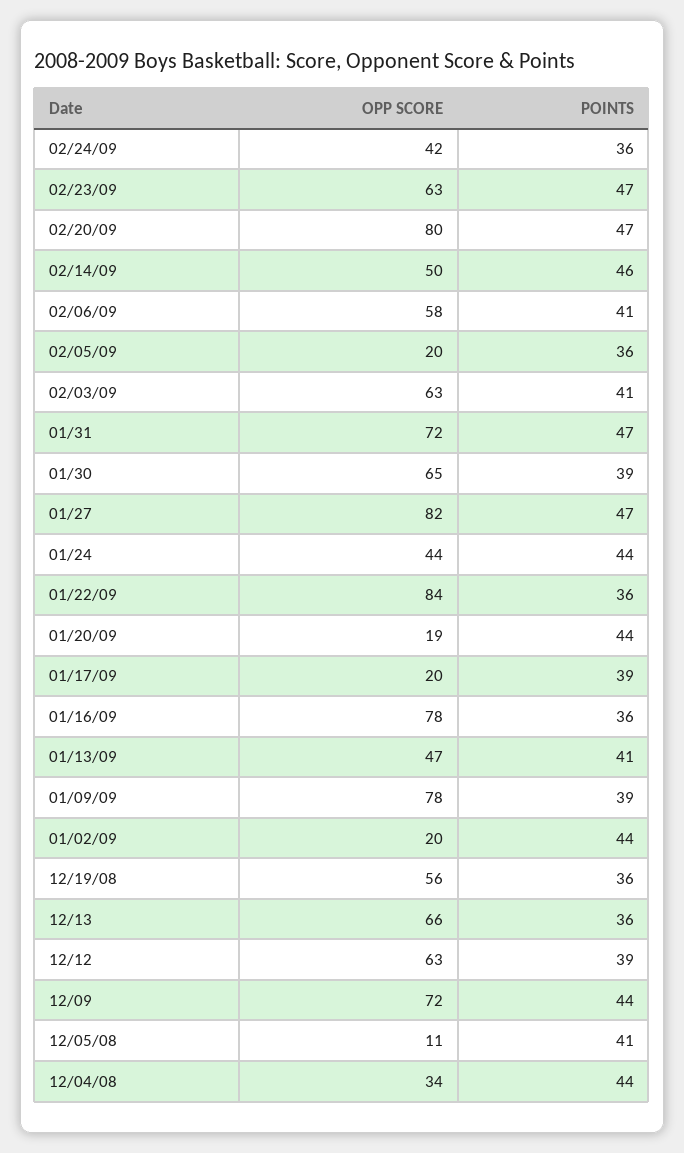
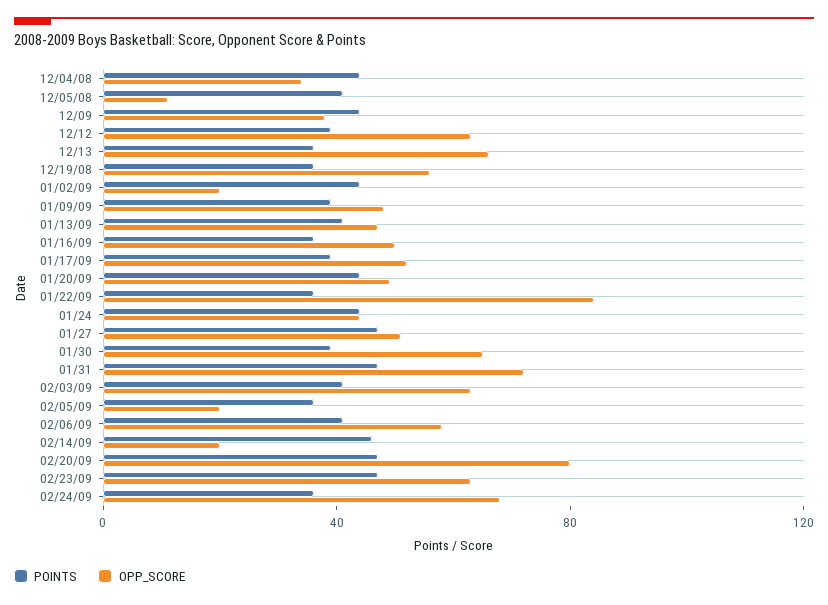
  {
    "OPP SCORE": {
-     "02/24/09": 42,
+     "02/24/09": 70,
      "02/23/09": 63,
      "02/20/09": 80,
-     "02/14/09": 50,
+     "02/14/09": 20,
      "02/06/09": 58,
      "02/05/09": 20,
      "02/03/09": 63,
      "01/31": 72,
      "01/30": 65,
-     "01/27": 82,
+     "01/27": 50,
      "01/24": 44,
      "01/22/09": 84,
-     "01/20/09": 19,
+     "01/20/09": 50,
-     "01/17/09": 20,
+     "01/17/09": 50,
-     "01/16/09": 78,
+     "01/16/09": 50,
      "01/13/09": 47,
-     "01/09/09": 78,
+     "01/09/09": 50,
      "01/02/09": 20,
      "12/19/08": 56,
      "12/13": 66,
      "12/12": 63,
-     "12/09": 72,
+     "12/09": 40,
      "12/05/08": 11,
      "12/04/08": 34
    },
    "POINTS": {
      "02/24/09": 36,
      "02/23/09": 47,
      "02/20/09": 47,
      "02/14/09": 46,
      "02/06/09": 41,
      "02/05/09": 36,
      "02/03/09": 41,
      "01/31": 47,
      "01/30": 39,
      "01/27": 47,
      "01/24": 44,
      "01/22/09": 36,
      "01/20/09": 44,
      "01/17/09": 39,
      "01/16/09": 36,
      "01/13/09": 41,
      "01/09/09": 39,
      "01/02/09": 44,
      "12/19/08": 36,
      "12/13": 36,
      "12/12": 39,
      "12/09": 44,
      "12/05/08": 41,
      "12/04/08": 44
    }
  }

